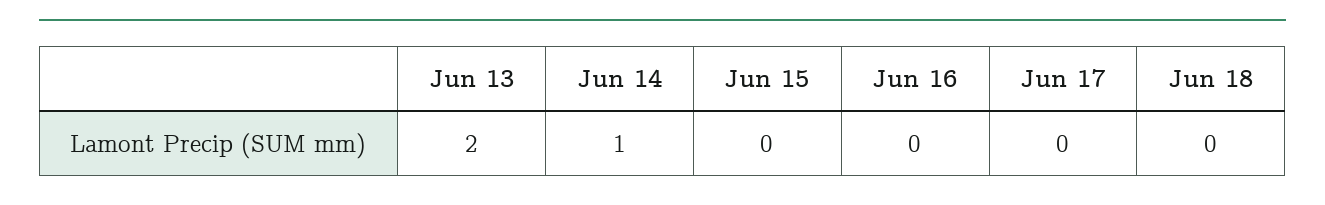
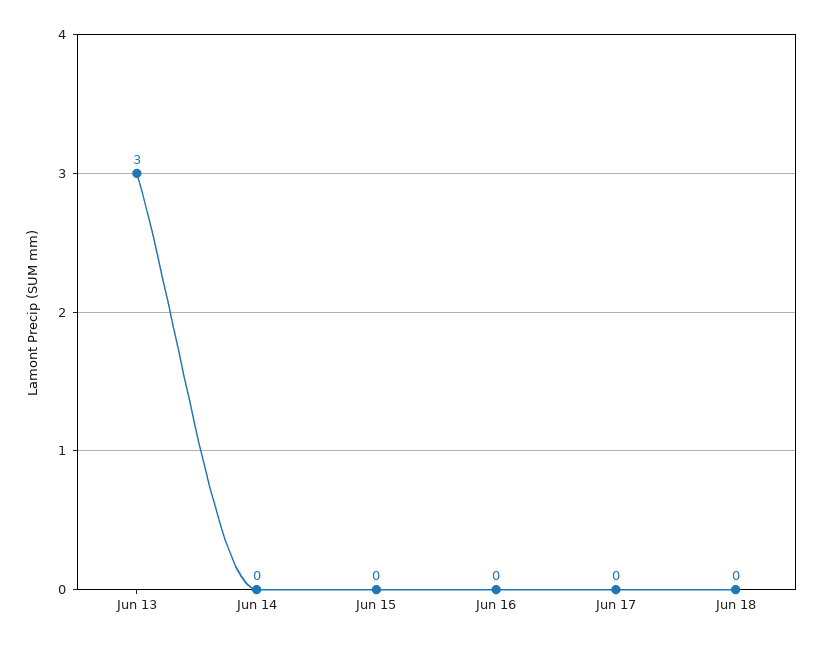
  {
-   "Jun 13": 2,
+   "Jun 13": 3,
-   "Jun 14": 1,
+   "Jun 14": 0,
    "Jun 15": 0,
    "Jun 16": 0,
    "Jun 17": 0,
    "Jun 18": 0
  }

